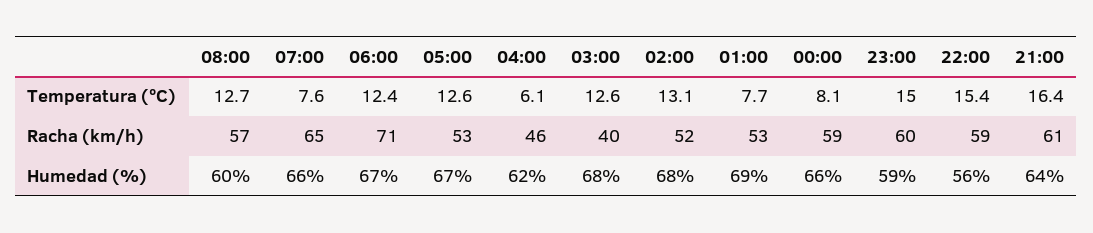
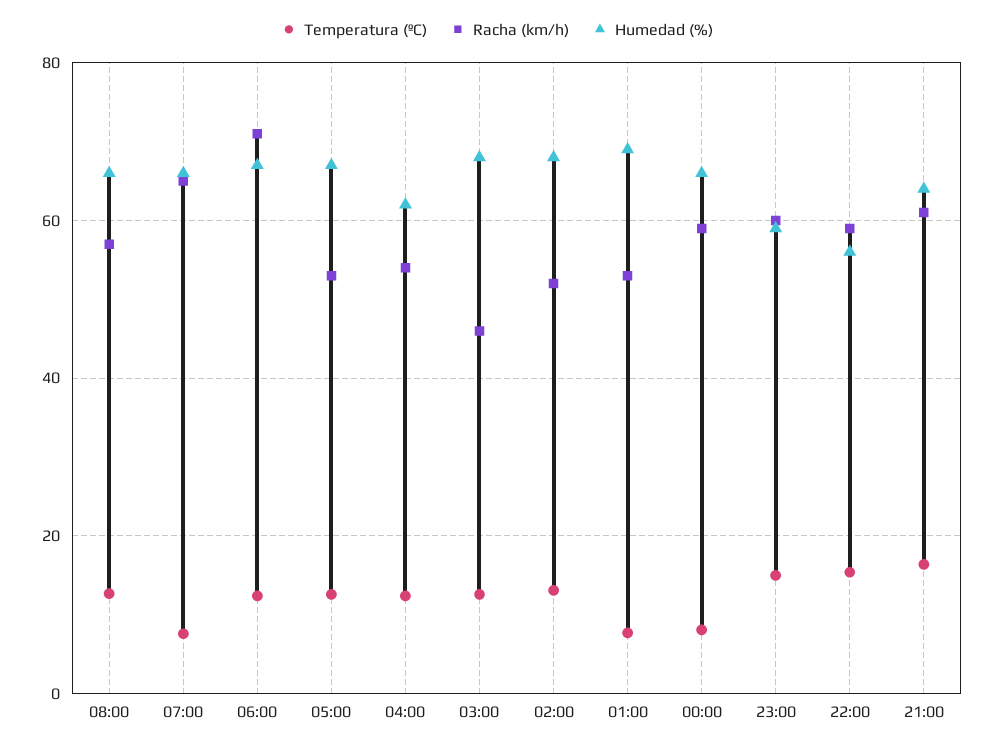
  {
    "Temperatura (ºC)": {
      "08:00": 12.7,
      "07:00": 7.6,
      "06:00": 12.4,
      "05:00": 12.6,
-     "04:00": 6.1,
+     "04:00": 12,
      "03:00": 12.6,
      "02:00": 13.1,
      "01:00": 7.7,
      "00:00": 8.1,
      "23:00": 15,
      "22:00": 15.4,
      "21:00": 16.4
    },
    "Racha (km/h)": {
      "08:00": 57,
      "07:00": 65,
      "06:00": 71,
      "05:00": 53,
-     "04:00": 46,
+     "04:00": 54,
-     "03:00": 40,
+     "03:00": 46,
      "02:00": 52,
      "01:00": 53,
      "00:00": 59,
      "23:00": 60,
      "22:00": 59,
      "21:00": 61
    },
    "Humedad (%)": {
-     "08:00": 60,
+     "08:00": 66,
      "07:00": 66,
      "06:00": 67,
      "05:00": 67,
      "04:00": 62,
      "03:00": 68,
      "02:00": 68,
      "01:00": 69,
      "00:00": 66,
      "23:00": 59,
      "22:00": 56,
      "21:00": 64
    }
  }

